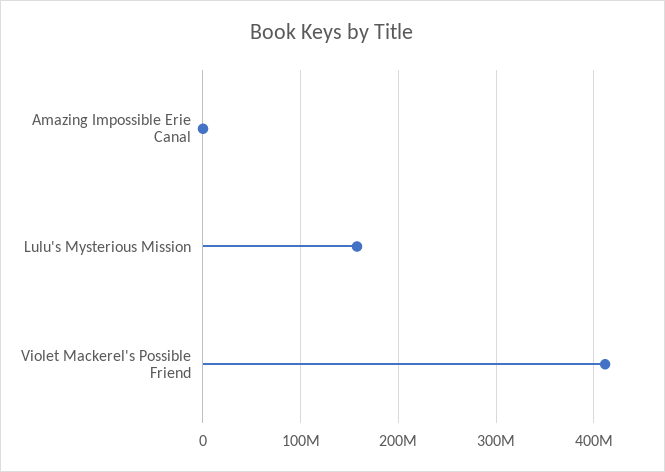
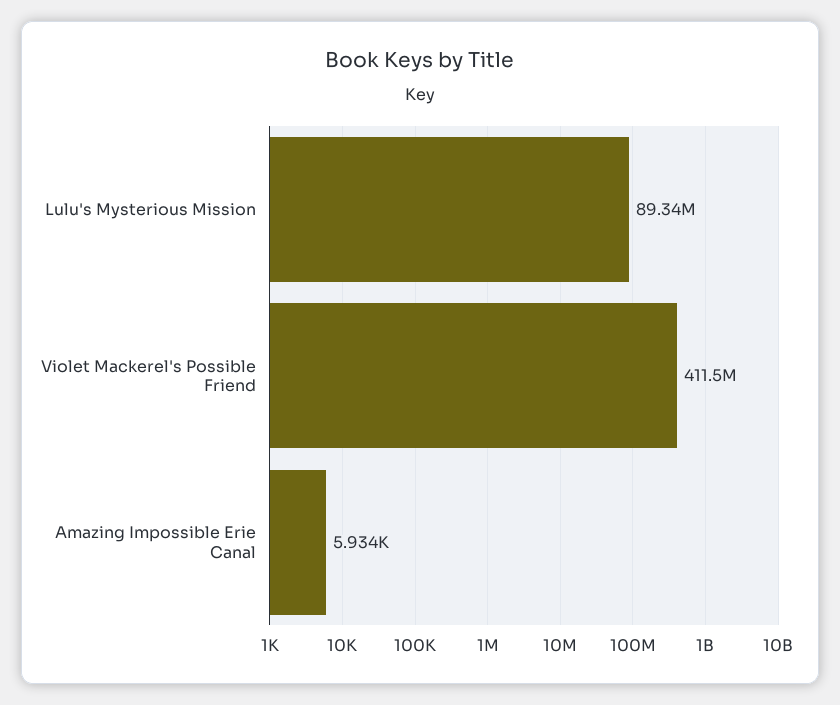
  {
    "Amazing Impossible Erie Canal": 5934,
-   "Lulu's Mysterious Mission": 160000000,
+   "Lulu's Mysterious Mission": 89340000,
    "Violet Mackerel's Possible Friend": 411500000
  }

